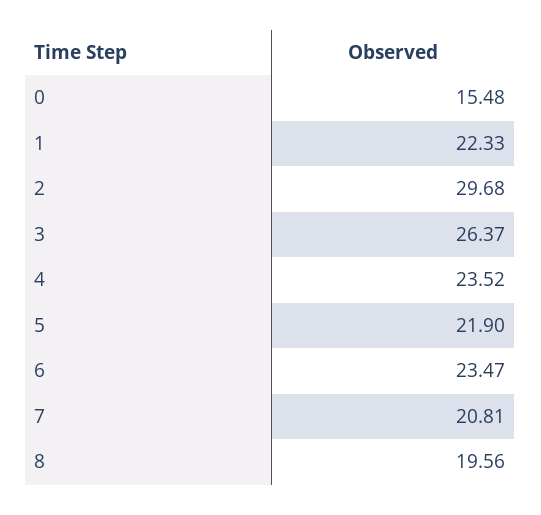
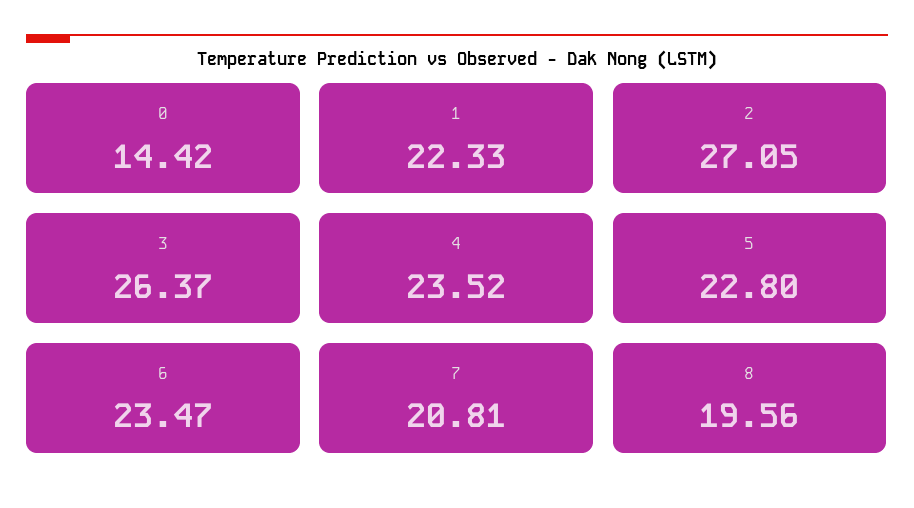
  {
-   "0": 15.48,
+   "0": 14.42,
    "1": 22.33,
-   "2": 29.68,
+   "2": 27.05,
    "3": 26.37,
    "4": 23.52,
-   "5": 21.9,
+   "5": 22.8,
    "6": 23.47,
    "7": 20.81,
    "8": 19.56
  }

